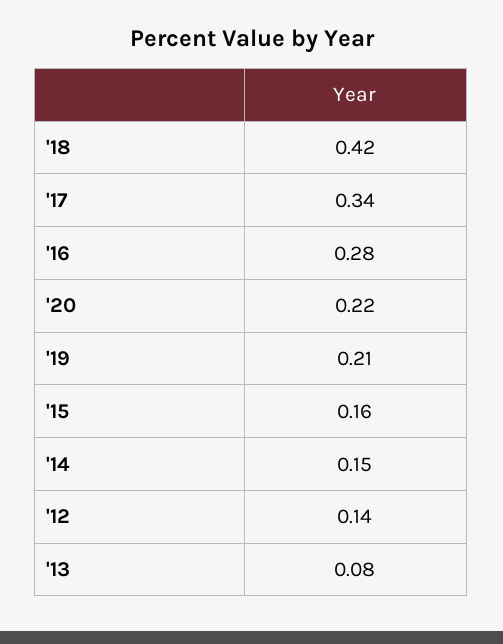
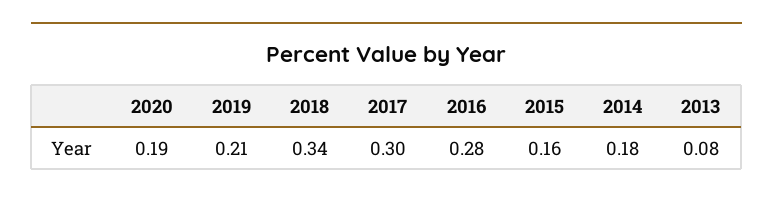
  {
-   "'18": 0.42,
+   "'18": 0.34,
-   "'17": 0.34,
+   "'17": 0.3,
    "'16": 0.28,
-   "'20": 0.22,
+   "'20": 0.19,
    "'19": 0.21,
    "'15": 0.16,
-   "'14": 0.15,
+   "'14": 0.18,
-   "'12": 0.14,
    "'13": 0.08
  }

